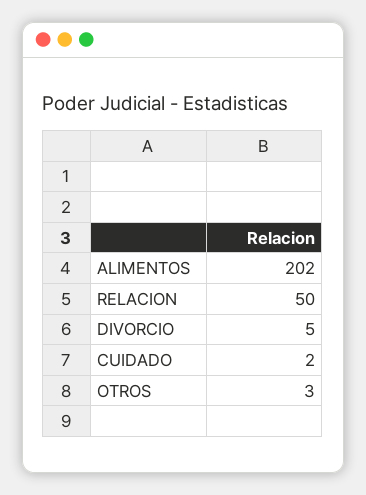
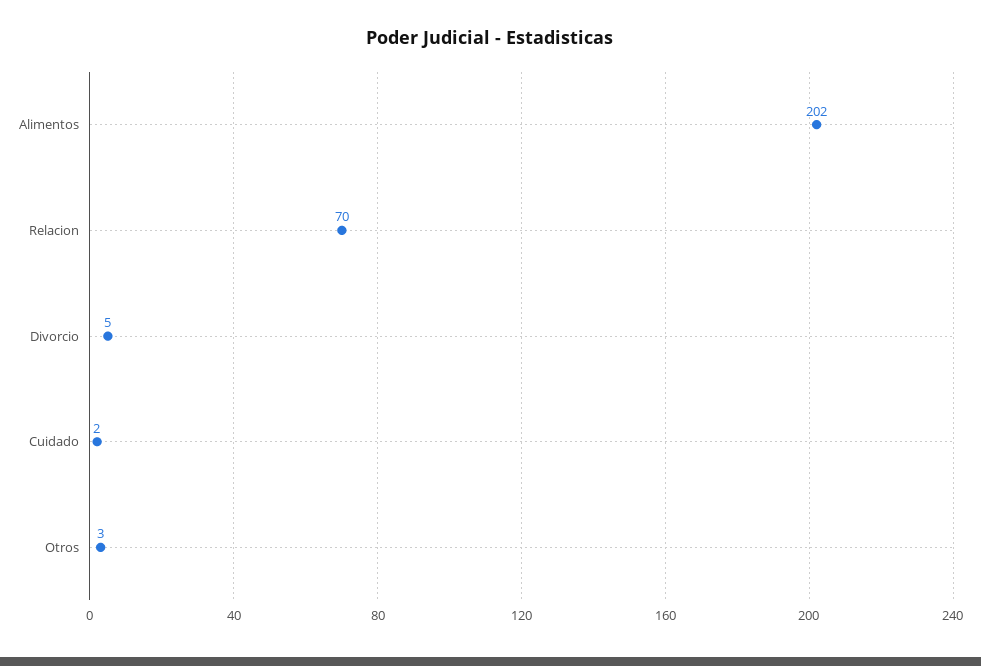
  {
    "ALIMENTOS": 202,
-   "RELACION": 50,
+   "RELACION": 70,
    "DIVORCIO": 5,
    "CUIDADO": 2,
    "OTROS": 3
  }

